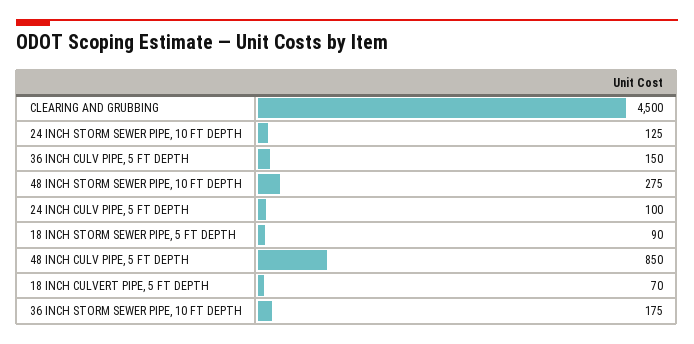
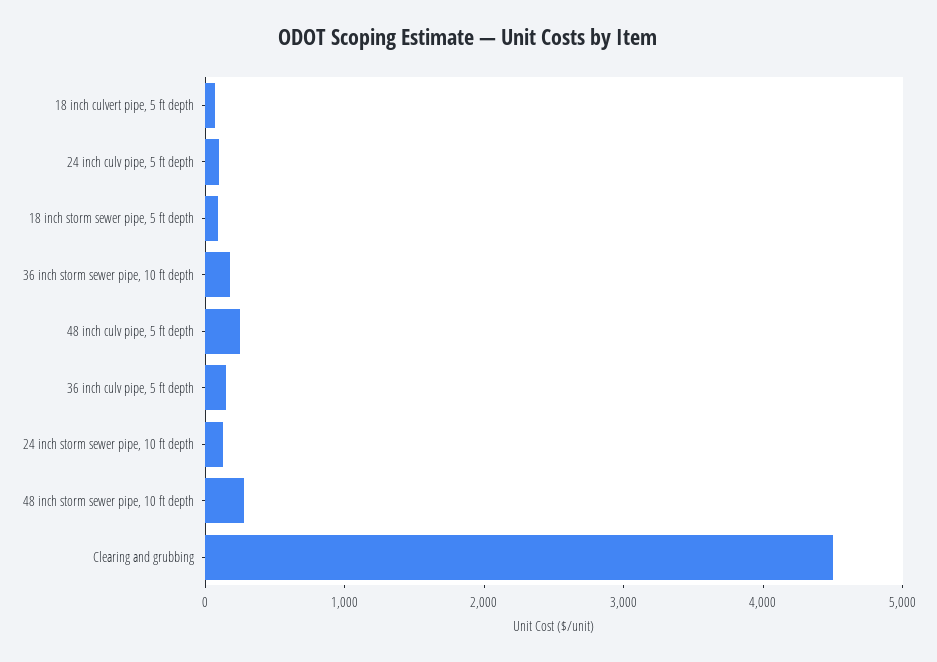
  {
    "CLEARING AND GRUBBING": 4500,
    "24 INCH STORM SEWER PIPE, 10 FT DEPTH": 125,
    "36 INCH CULV PIPE, 5 FT DEPTH": 150,
    "48 INCH STORM SEWER PIPE, 10 FT DEPTH": 275,
    "24 INCH CULV PIPE, 5 FT DEPTH": 100,
    "18 INCH STORM SEWER PIPE, 5 FT DEPTH": 90,
-   "48 INCH CULV PIPE, 5 FT DEPTH": 850,
+   "48 INCH CULV PIPE, 5 FT DEPTH": 200,
    "18 INCH CULVERT PIPE, 5 FT DEPTH": 70,
    "36 INCH STORM SEWER PIPE, 10 FT DEPTH": 175
  }

